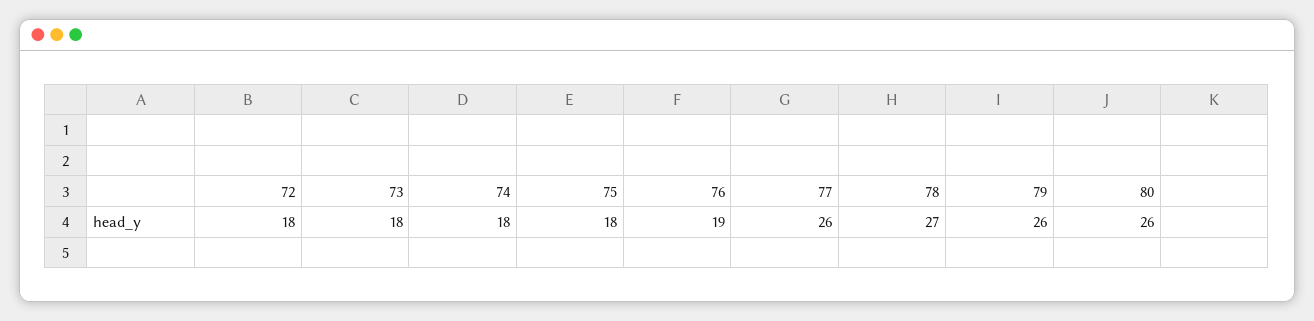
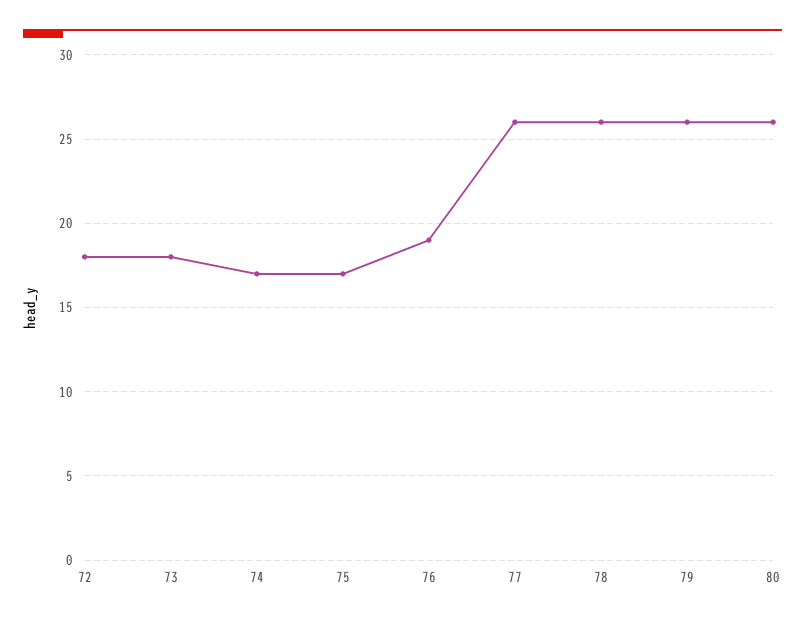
  {
    "72": 18,
    "73": 18,
-   "74": 18,
+   "74": 17,
-   "75": 18,
+   "75": 17,
    "76": 19,
    "77": 26,
-   "78": 27,
+   "78": 26,
    "79": 26,
    "80": 26
  }

